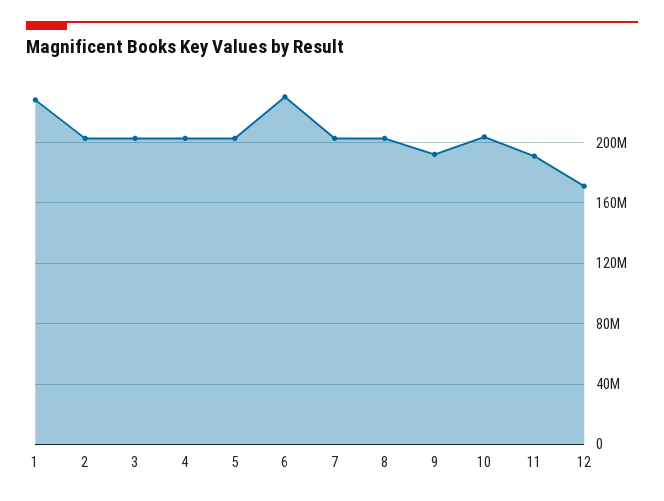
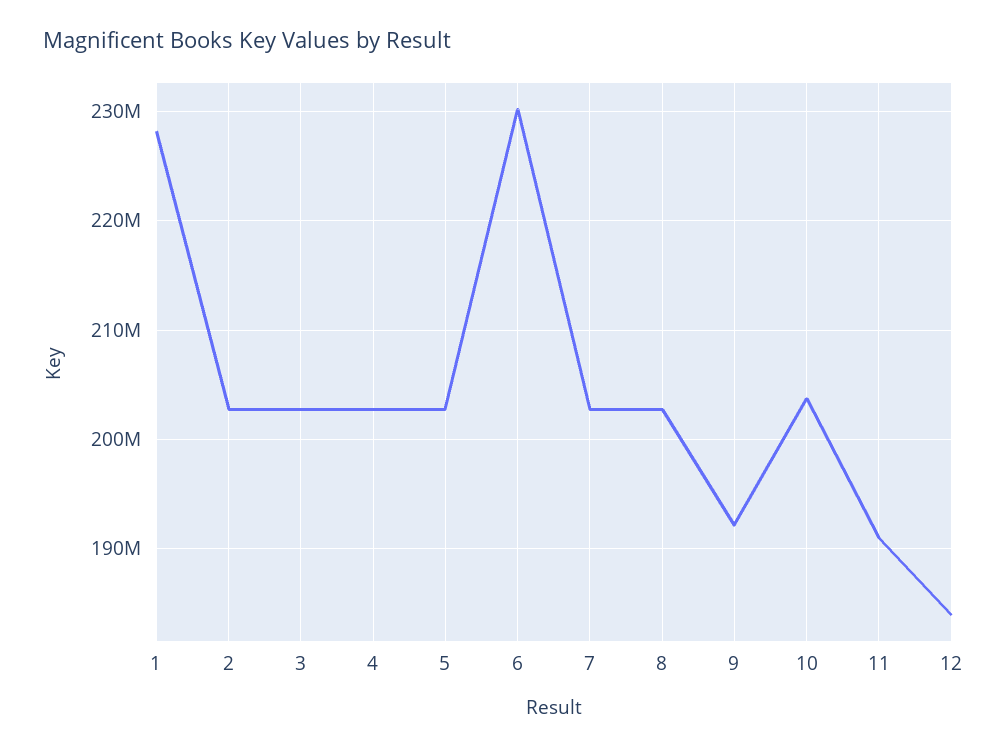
  {
    "1": 228000000,
    "2": 203000000,
    "3": 203000000,
    "4": 203000000,
    "5": 203000000,
    "6": 230000000,
    "7": 203000000,
    "8": 203000000,
    "9": 192000000,
    "10": 204000000,
    "11": 191000000,
-   "12": 170000000
+   "12": 184000000
  }

